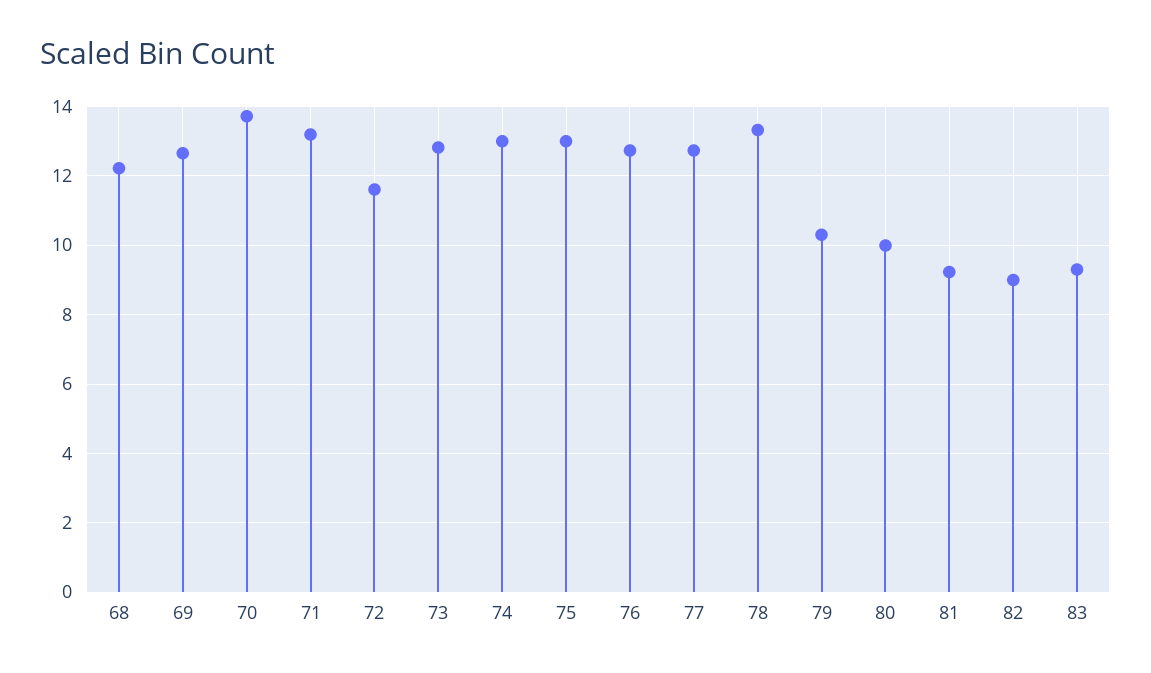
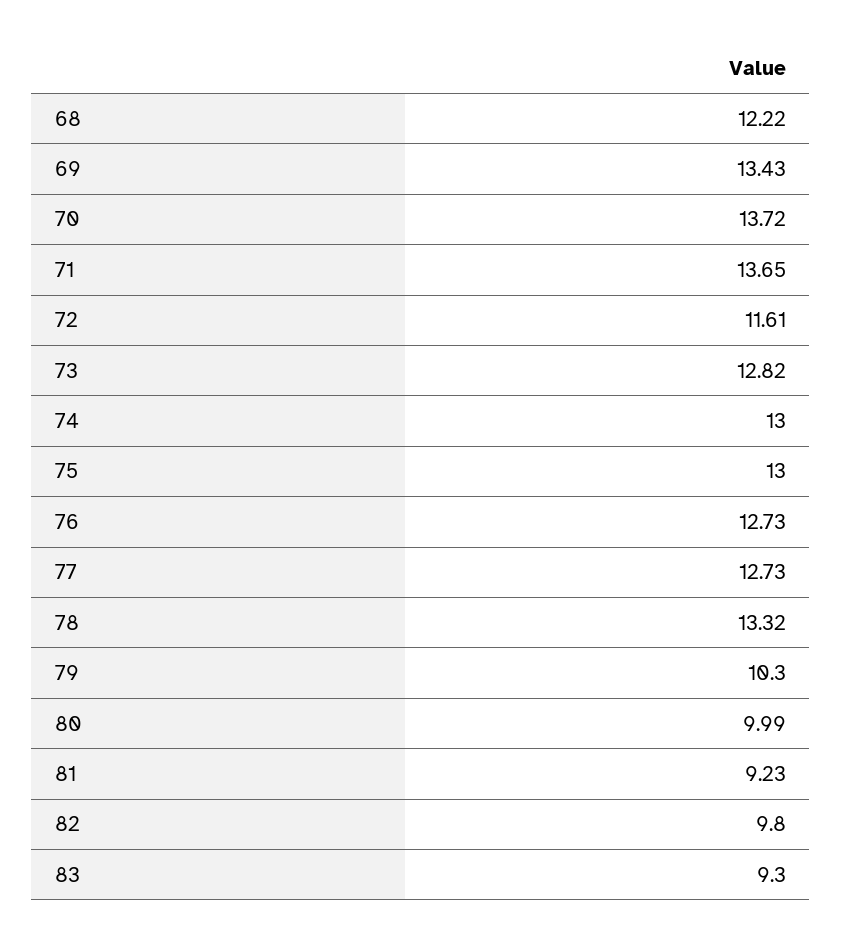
  {
    "68": 12.22,
-   "69": 12.6,
+   "69": 13.43,
    "70": 13.72,
-   "71": 13.2,
+   "71": 13.65,
    "72": 11.61,
    "73": 12.82,
    "74": 13,
    "75": 13,
    "76": 12.73,
    "77": 12.73,
    "78": 13.32,
    "79": 10.3,
    "80": 9.99,
    "81": 9.23,
-   "82": 9,
+   "82": 9.8,
    "83": 9.3
  }

